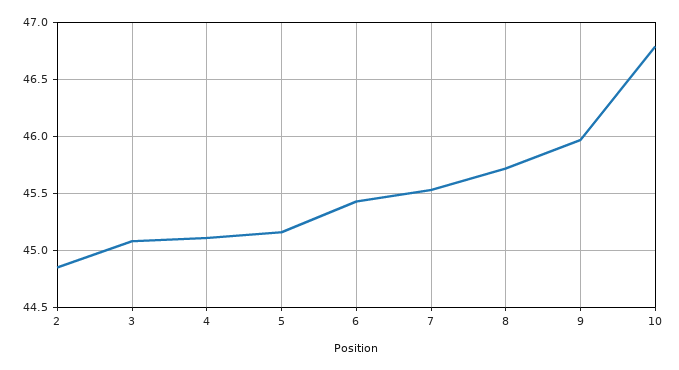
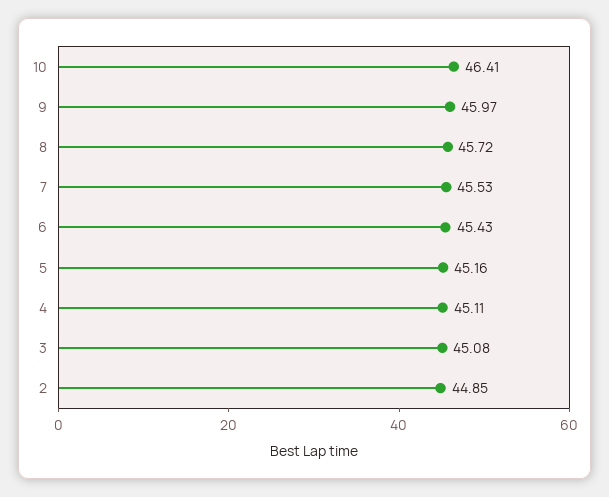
  {
    "2": 44.85,
    "3": 45.08,
    "4": 45.11,
    "5": 45.16,
    "6": 45.43,
    "7": 45.53,
    "8": 45.72,
    "9": 45.97,
-   "10": 46.8
+   "10": 46.41
  }

